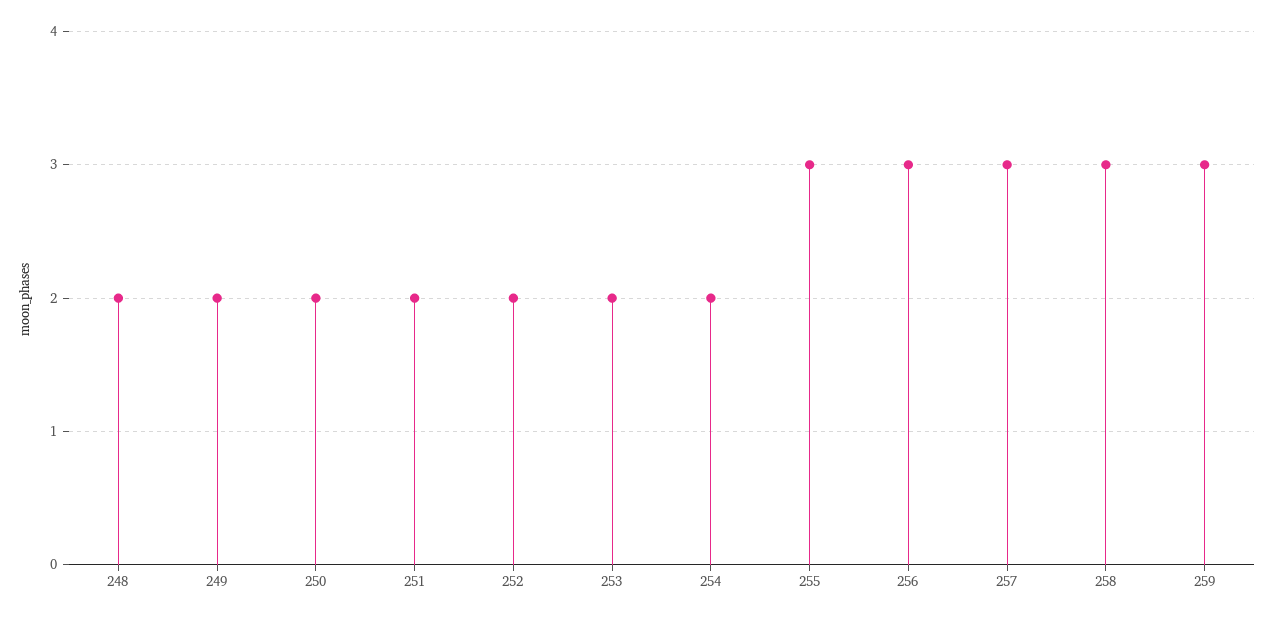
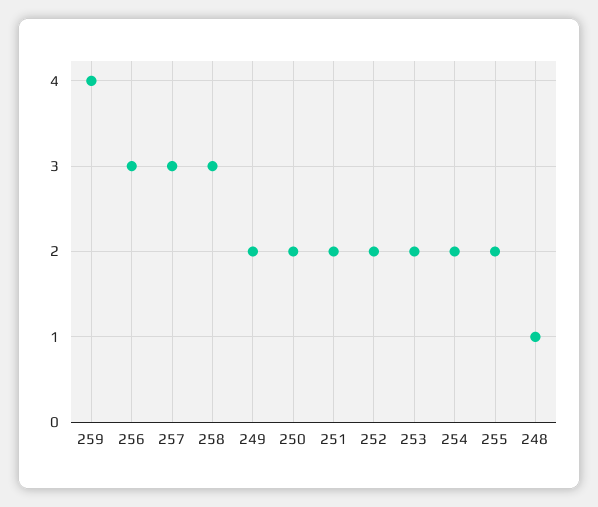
  {
-   "248": 2,
+   "248": 1,
    "249": 2,
    "250": 2,
    "251": 2,
    "252": 2,
    "253": 2,
    "254": 2,
-   "255": 3,
+   "255": 2,
    "256": 3,
    "257": 3,
    "258": 3,
-   "259": 3
+   "259": 4
  }

